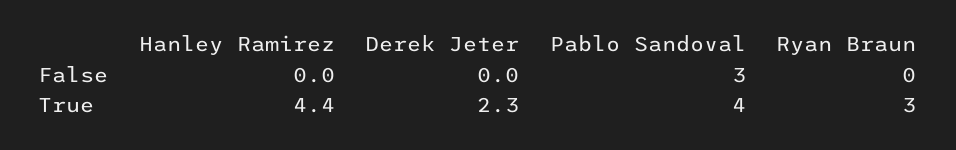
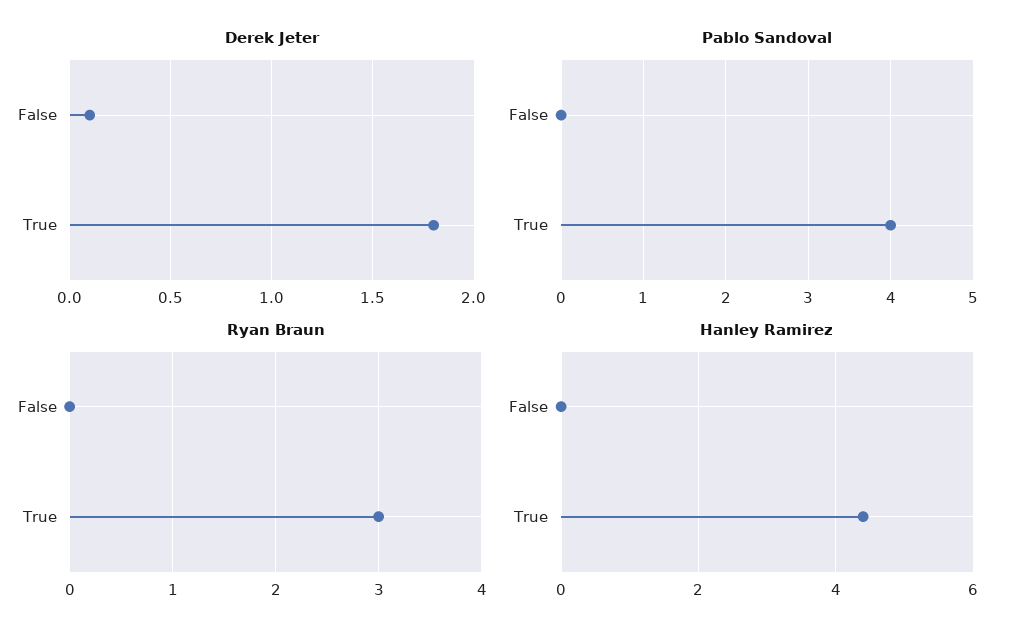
  {
    "Hanley Ramirez": {
      "False": 0,
      "True": 4.4
    },
    "Derek Jeter": {
-     "False": 0,
+     "False": 0.1,
-     "True": 2.3
+     "True": 1.8
    },
    "Pablo Sandoval": {
-     "False": 3,
+     "False": 0,
      "True": 4
    },
    "Ryan Braun": {
      "False": 0,
      "True": 3
    }
  }

